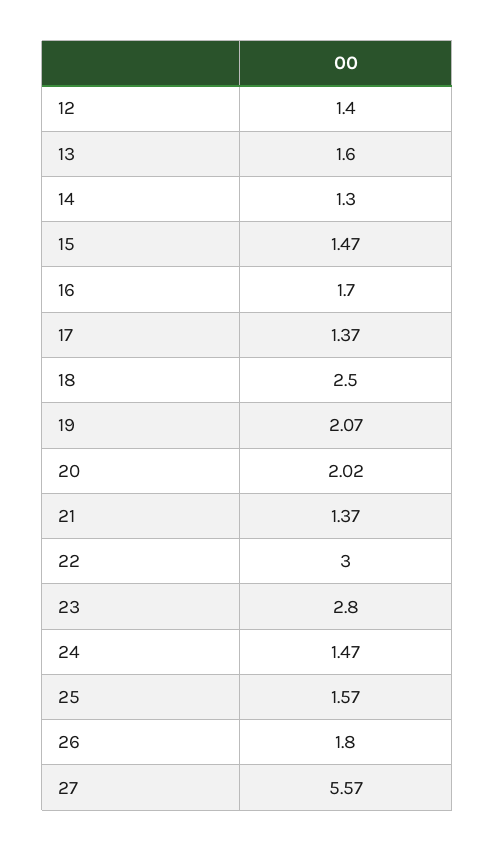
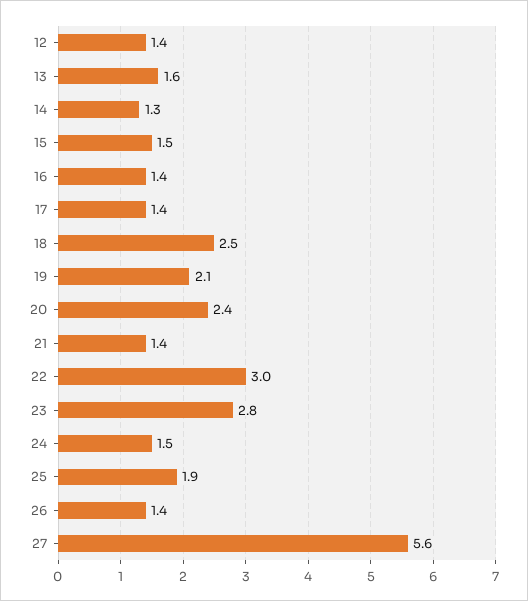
  {
    "12": 1.4,
    "13": 1.6,
    "14": 1.3,
    "15": 1.47,
-   "16": 1.7,
+   "16": 1.4,
    "17": 1.37,
    "18": 2.5,
    "19": 2.07,
-   "20": 2.02,
+   "20": 2.4,
    "21": 1.37,
    "22": 3,
    "23": 2.8,
    "24": 1.47,
-   "25": 1.57,
+   "25": 1.9,
-   "26": 1.8,
+   "26": 1.4,
    "27": 5.57
  }

